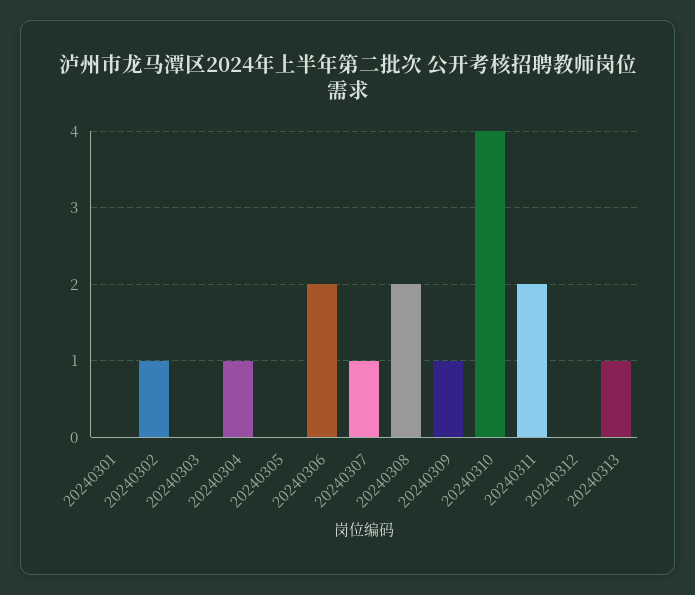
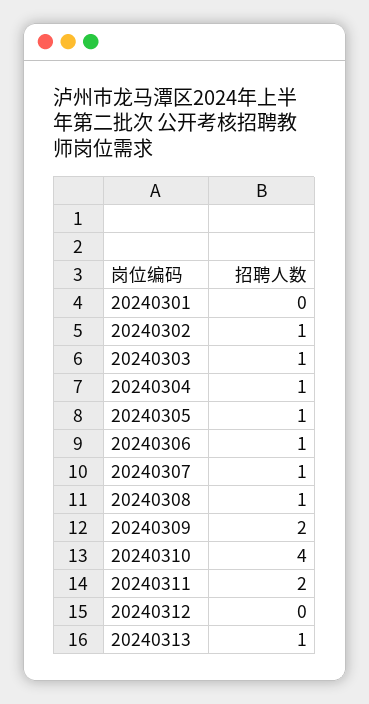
  {
    "20240301": 0,
    "20240302": 1,
-   "20240303": 0,
+   "20240303": 1,
    "20240304": 1,
-   "20240305": 0,
+   "20240305": 1,
-   "20240306": 2,
+   "20240306": 1,
    "20240307": 1,
-   "20240308": 2,
+   "20240308": 1,
-   "20240309": 1,
+   "20240309": 2,
    "20240310": 4,
    "20240311": 2,
    "20240312": 0,
    "20240313": 1
  }

